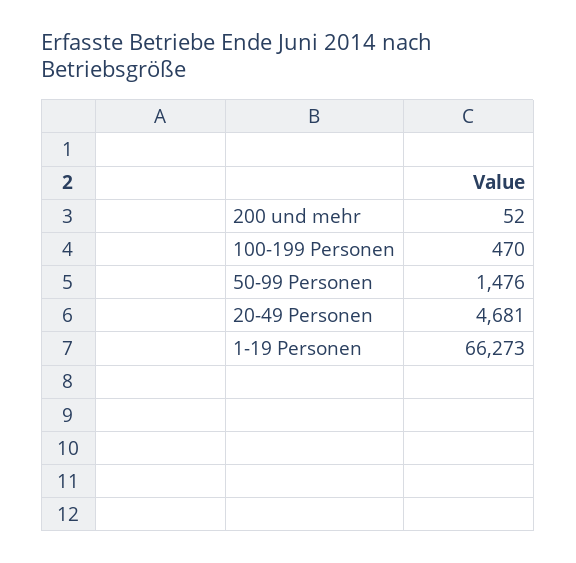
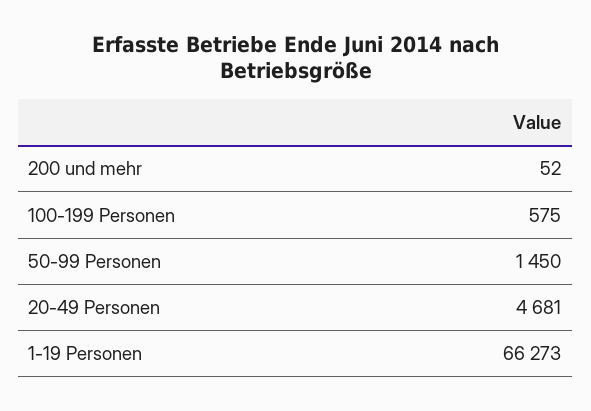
  {
    "200 und mehr": 52,
-   "100-199 Personen": 470,
+   "100-199 Personen": 575,
-   "50-99 Personen": 1476,
+   "50-99 Personen": 1450,
    "20-49 Personen": 4681,
    "1-19 Personen": 66273
  }

